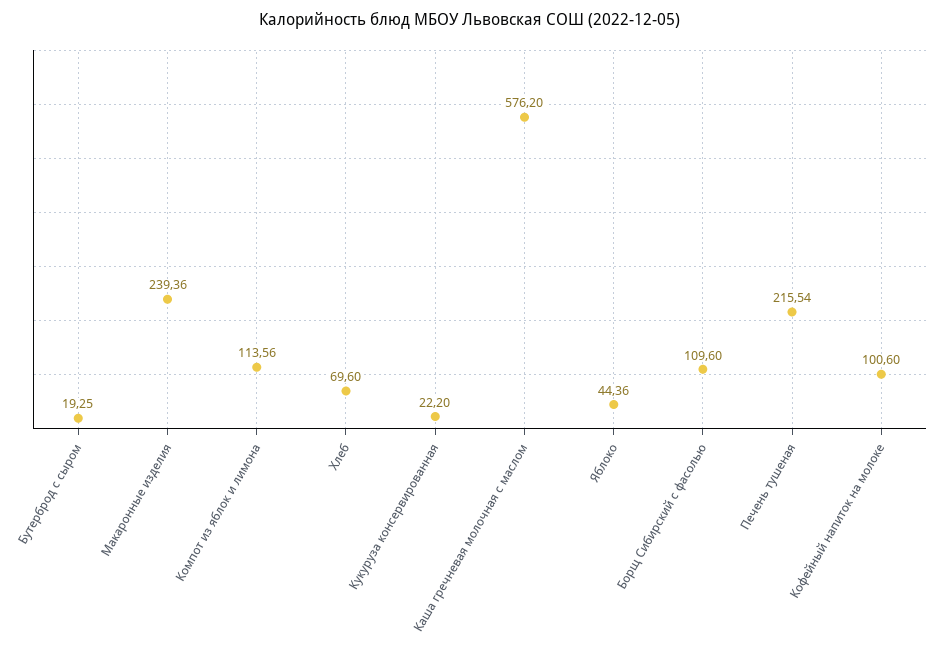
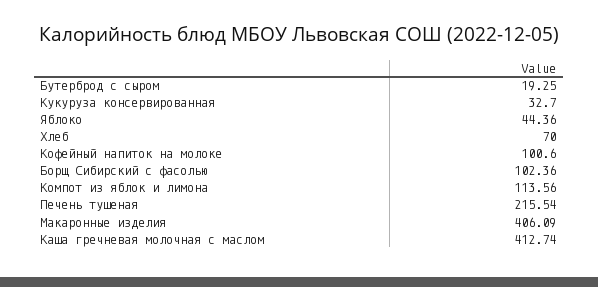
  {
    "Бутерброд с сыром": 19.25,
-   "Макаронные изделия": 239.36,
+   "Макаронные изделия": 406.09,
    "Компот из яблок и лимона": 113.56,
-   "Хлеб": 69.6,
+   "Хлеб": 70,
-   "Кукуруза консервированная": 22.2,
+   "Кукуруза консервированная": 32.7,
-   "Каша гречневая молочная с маслом": 576.2,
+   "Каша гречневая молочная с маслом": 412.74,
    "Яблоко": 44.36,
-   "Борщ Сибирский с фасолью": 109.6,
+   "Борщ Сибирский с фасолью": 102.36,
    "Печень тушеная": 215.54,
    "Кофейный напиток на молоке": 100.6
  }

